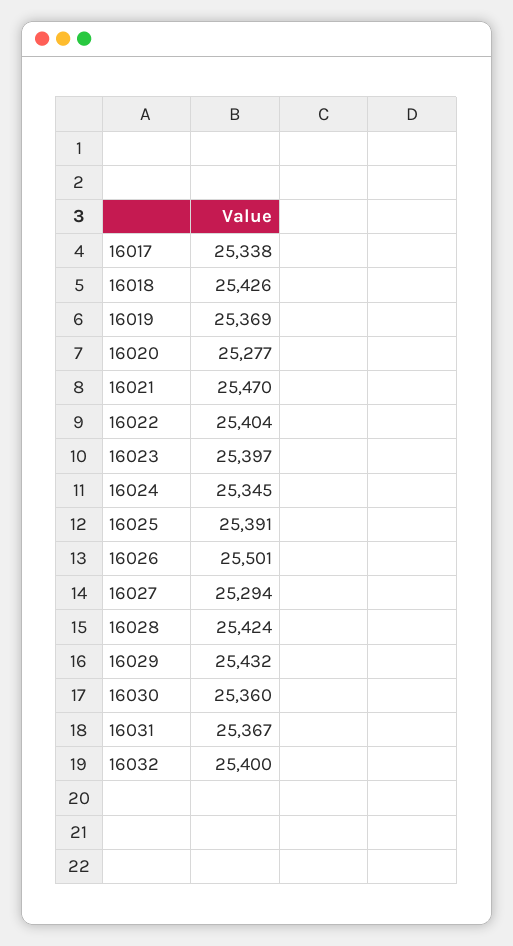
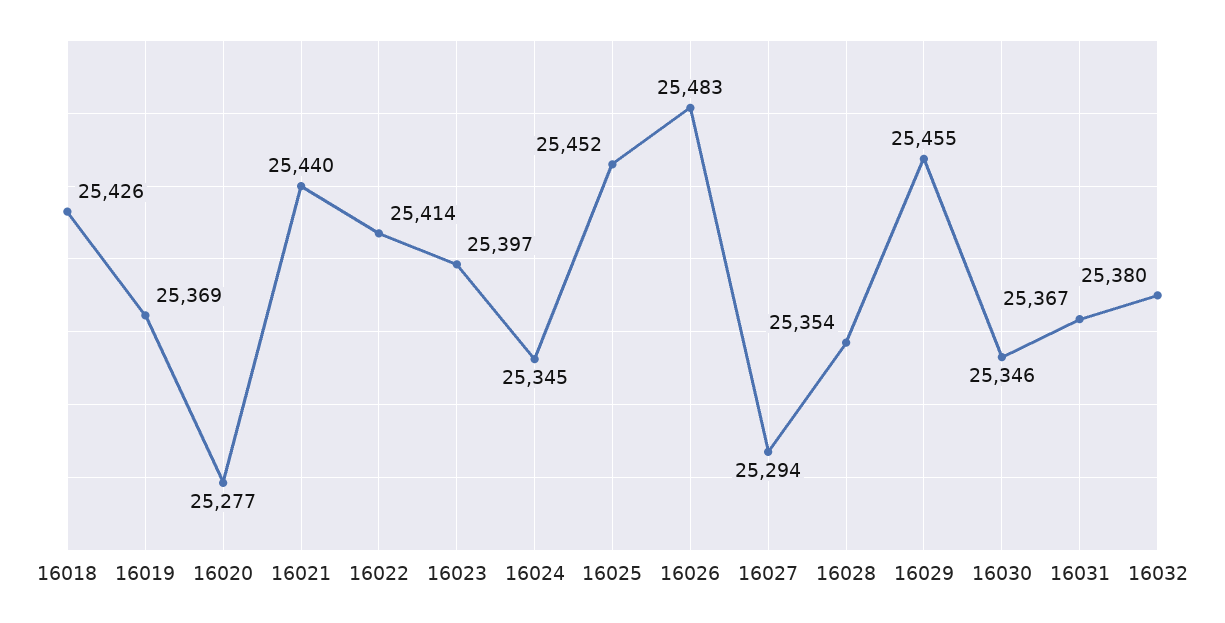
  {
-   "16017": 25338,
    "16018": 25426,
    "16019": 25369,
    "16020": 25277,
-   "16021": 25470,
+   "16021": 25440,
-   "16022": 25404,
+   "16022": 25414,
    "16023": 25397,
    "16024": 25345,
-   "16025": 25391,
+   "16025": 25452,
-   "16026": 25501,
+   "16026": 25483,
    "16027": 25294,
-   "16028": 25424,
+   "16028": 25354,
-   "16029": 25432,
+   "16029": 25455,
-   "16030": 25360,
+   "16030": 25346,
    "16031": 25367,
-   "16032": 25400
+   "16032": 25380
  }

